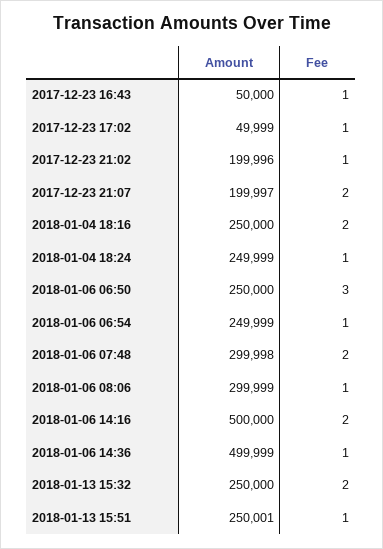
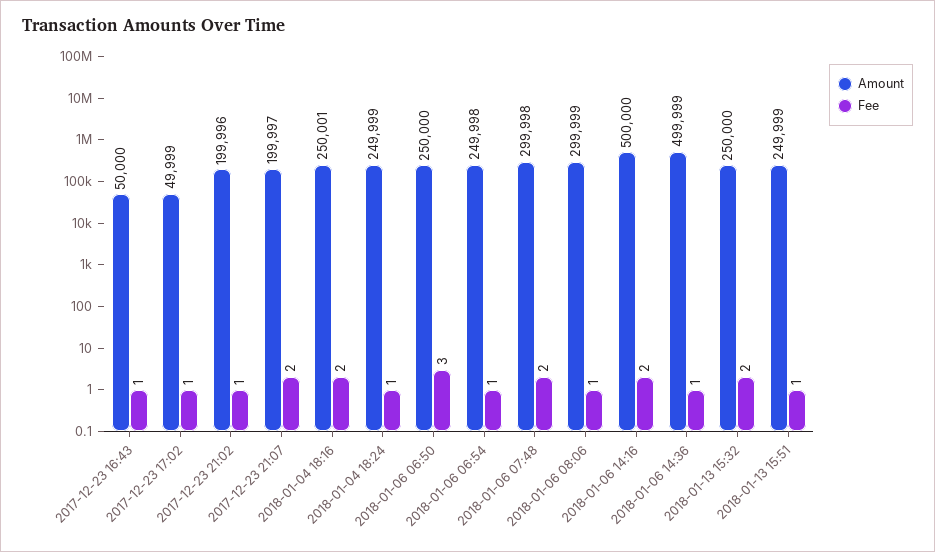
  {
    "Amount": {
      "2017-12-23 16:43": 50000,
      "2017-12-23 17:02": 49999,
      "2017-12-23 21:02": 199996,
      "2017-12-23 21:07": 199997,
-     "2018-01-04 18:16": 250000,
+     "2018-01-04 18:16": 250001,
      "2018-01-04 18:24": 249999,
      "2018-01-06 06:50": 250000,
-     "2018-01-06 06:54": 249999,
+     "2018-01-06 06:54": 249998,
      "2018-01-06 07:48": 299998,
      "2018-01-06 08:06": 299999,
      "2018-01-06 14:16": 500000,
      "2018-01-06 14:36": 499999,
      "2018-01-13 15:32": 250000,
-     "2018-01-13 15:51": 250001
+     "2018-01-13 15:51": 249999
    },
    "Fee": {
      "2017-12-23 16:43": 1,
      "2017-12-23 17:02": 1,
      "2017-12-23 21:02": 1,
      "2017-12-23 21:07": 2,
      "2018-01-04 18:16": 2,
      "2018-01-04 18:24": 1,
      "2018-01-06 06:50": 3,
      "2018-01-06 06:54": 1,
      "2018-01-06 07:48": 2,
      "2018-01-06 08:06": 1,
      "2018-01-06 14:16": 2,
      "2018-01-06 14:36": 1,
      "2018-01-13 15:32": 2,
      "2018-01-13 15:51": 1
    }
  }

